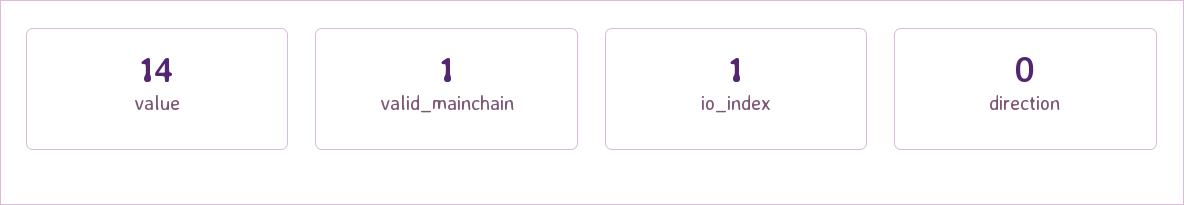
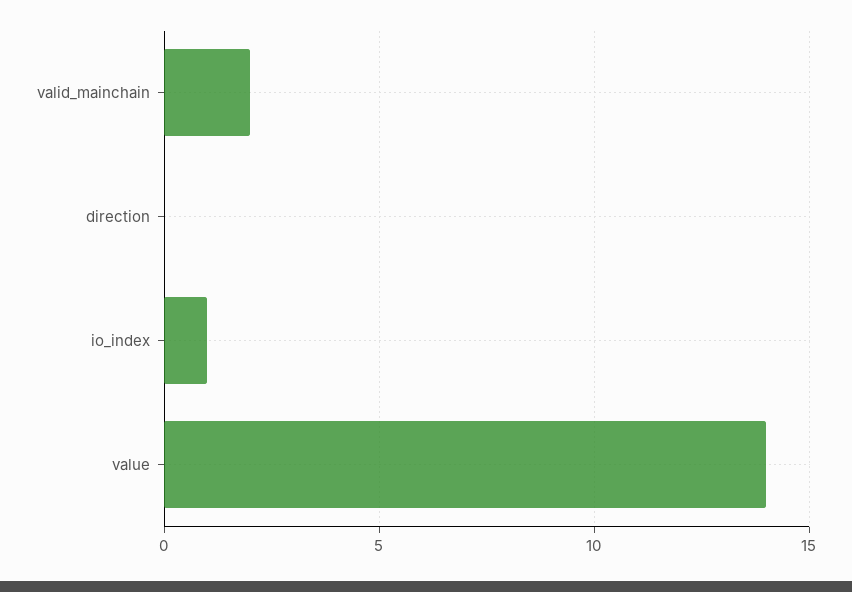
  {
    "value": 14,
-   "valid_mainchain": 1,
+   "valid_mainchain": 2,
    "io_index": 1,
    "direction": 0
  }

